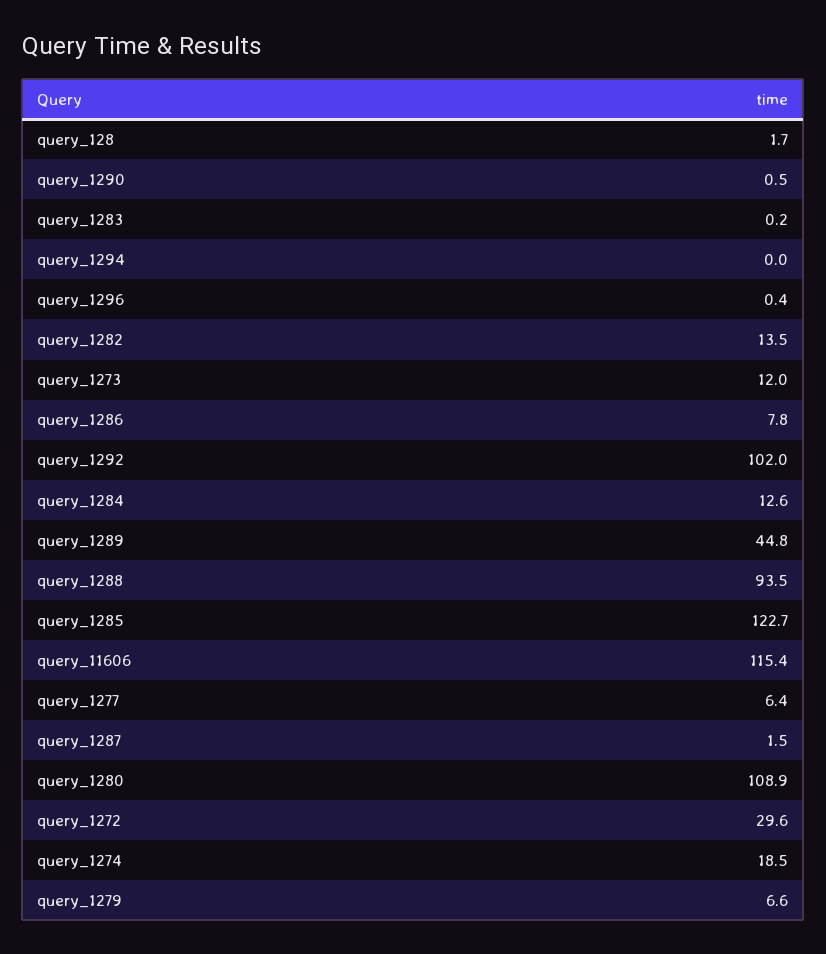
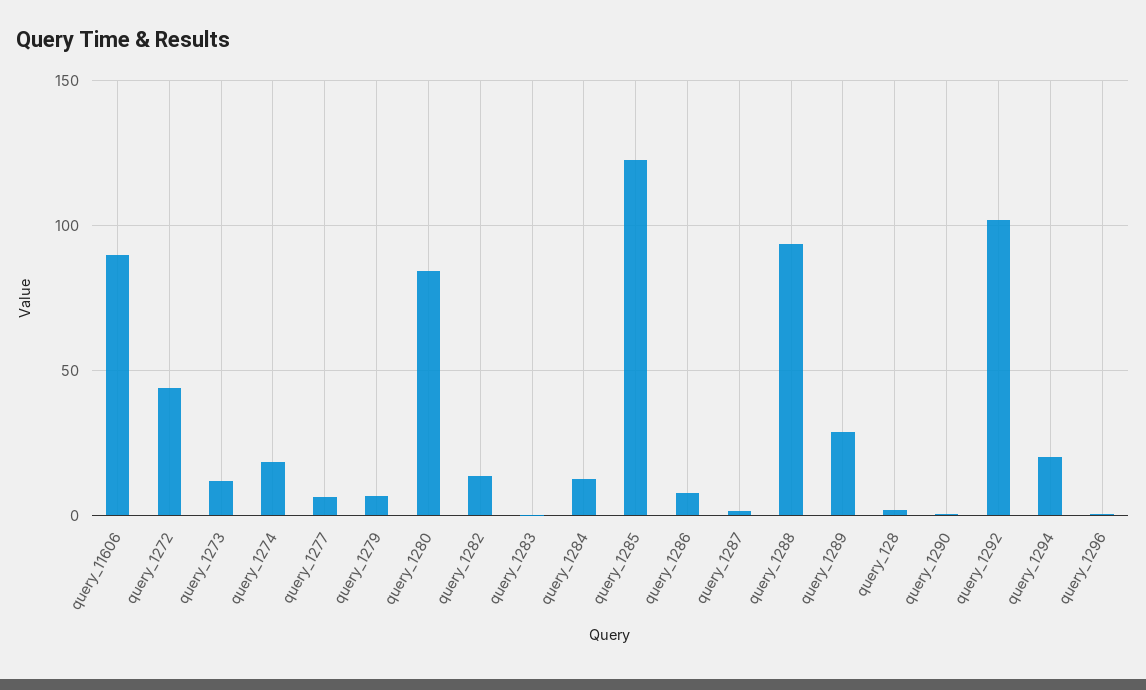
  {
    "query_128": 1.7,
    "query_1290": 0.5,
    "query_1283": 0.2,
-   "query_1294": 0,
+   "query_1294": 20,
    "query_1296": 0.4,
    "query_1282": 13.5,
    "query_1273": 12,
    "query_1286": 7.8,
    "query_1292": 102,
    "query_1284": 12.6,
-   "query_1289": 44.8,
+   "query_1289": 30,
    "query_1288": 93.5,
    "query_1285": 122.7,
-   "query_11606": 115.4,
+   "query_11606": 90,
    "query_1277": 6.4,
    "query_1287": 1.5,
-   "query_1280": 108.9,
+   "query_1280": 85,
-   "query_1272": 29.6,
+   "query_1272": 45,
    "query_1274": 18.5,
    "query_1279": 6.6
  }

